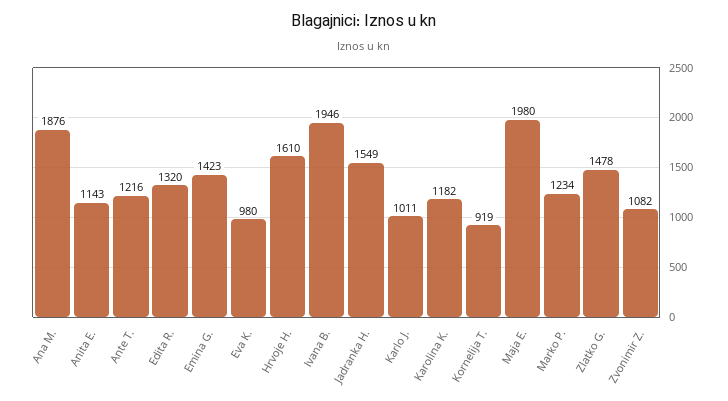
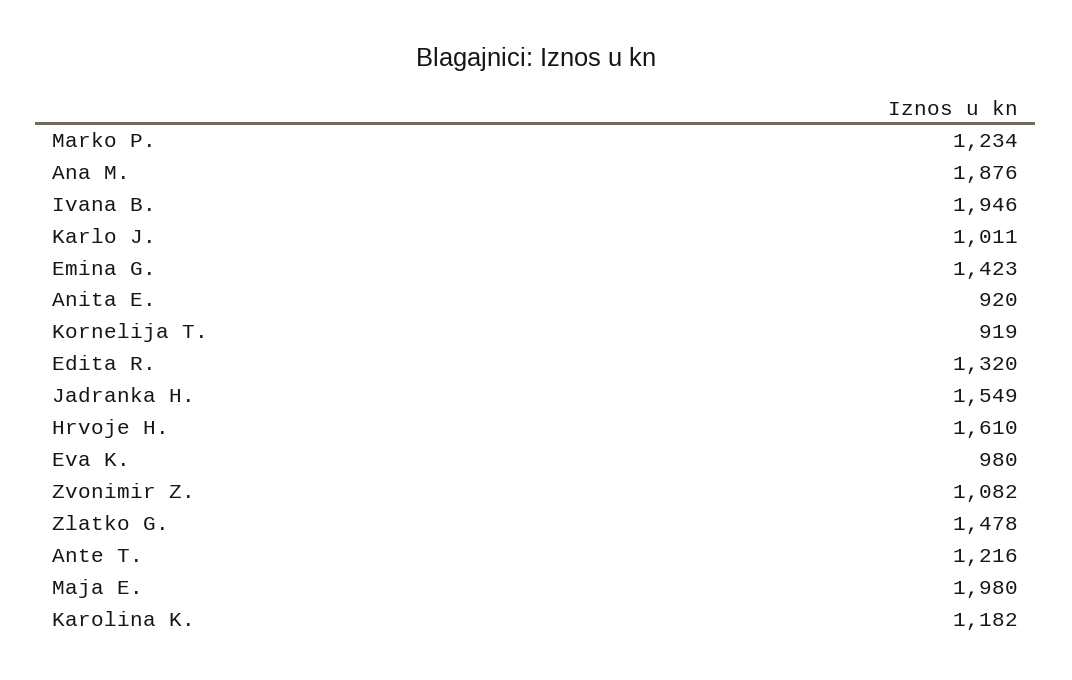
  {
    "Ana M.": 1876,
-   "Anita E.": 1143,
+   "Anita E.": 920,
    "Ante T.": 1216,
    "Edita R.": 1320,
    "Emina G.": 1423,
    "Eva K.": 980,
    "Hrvoje H.": 1610,
    "Ivana B.": 1946,
    "Jadranka H.": 1549,
    "Karlo J.": 1011,
    "Karolina K.": 1182,
    "Kornelija T.": 919,
    "Maja E.": 1980,
    "Marko P.": 1234,
    "Zlatko G.": 1478,
    "Zvonimir Z.": 1082
  }

